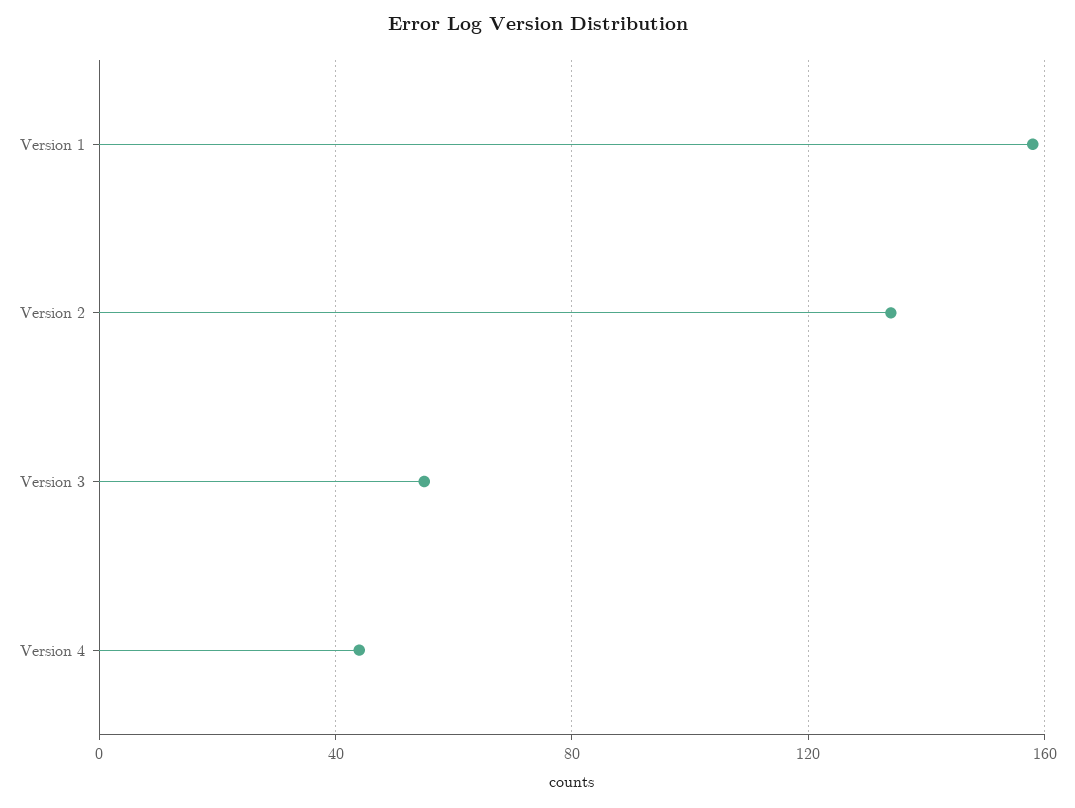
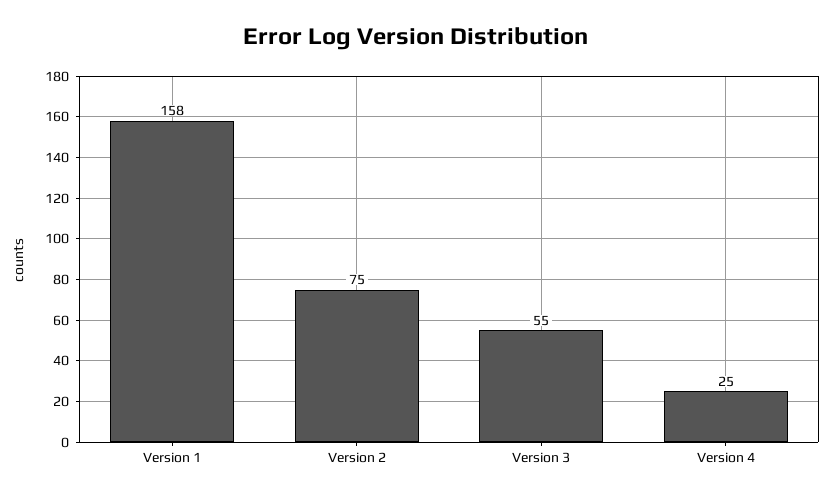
  {
    "Version 1": 158,
-   "Version 2": 135,
+   "Version 2": 75,
    "Version 3": 55,
-   "Version 4": 45
+   "Version 4": 25
  }

